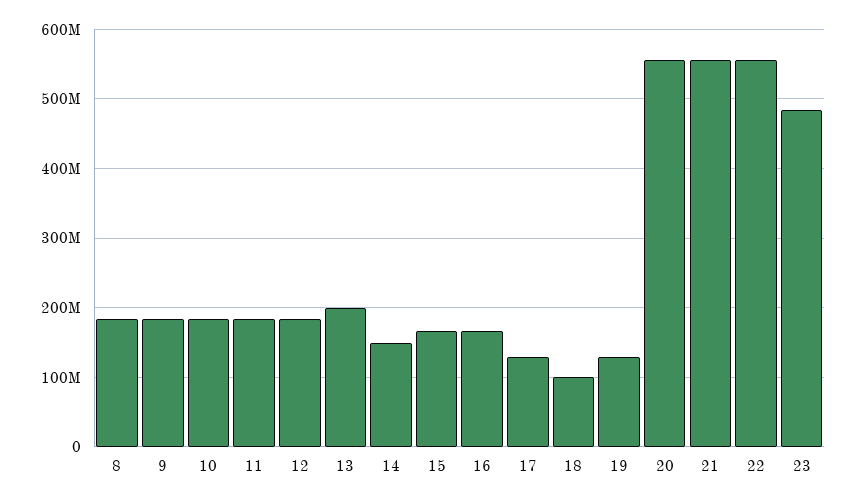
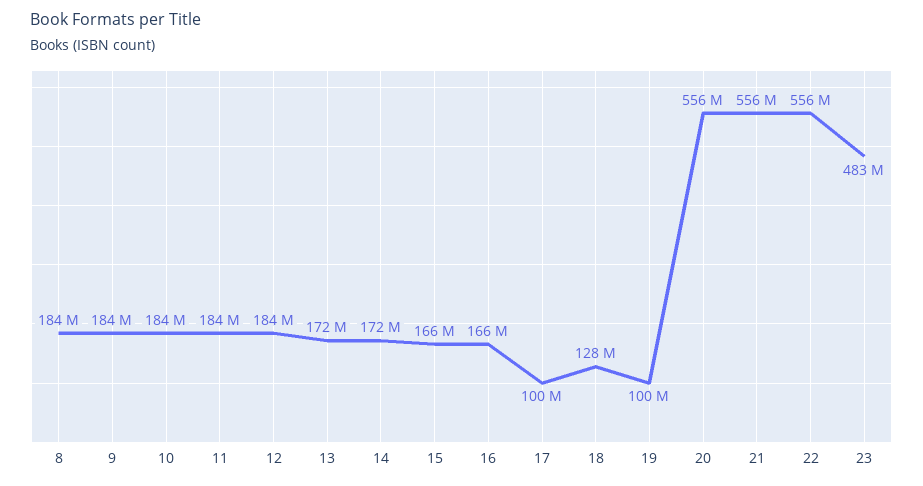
  {
    "8": 184000000,
    "9": 184000000,
    "10": 184000000,
    "11": 184000000,
    "12": 184000000,
-   "13": 200000000,
+   "13": 172000000,
-   "14": 150000000,
+   "14": 172000000,
    "15": 166000000,
    "16": 166000000,
-   "17": 130000000,
+   "17": 100000000,
-   "18": 100000000,
+   "18": 128000000,
-   "19": 130000000,
+   "19": 100000000,
    "20": 556000000,
    "21": 556000000,
    "22": 556000000,
    "23": 483000000
  }

